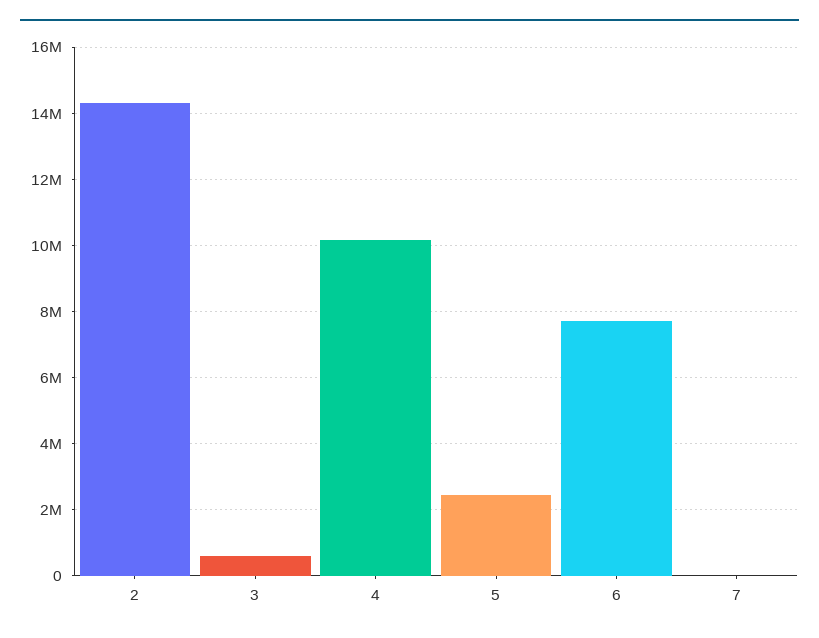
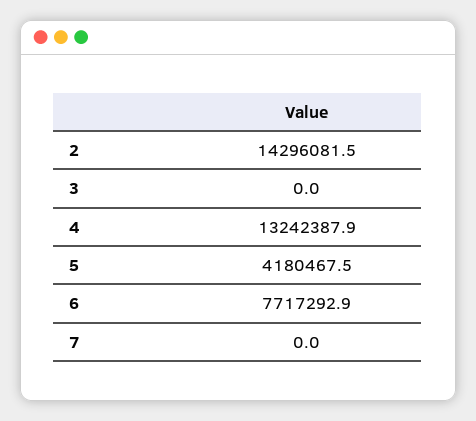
  {
    "2": 14296081.5,
-   "3": 600000,
+   "3": 0,
-   "4": 10200000,
+   "4": 13242387.9,
-   "5": 2400000,
+   "5": 4180467.5,
    "6": 7717292.9,
    "7": 0
  }

